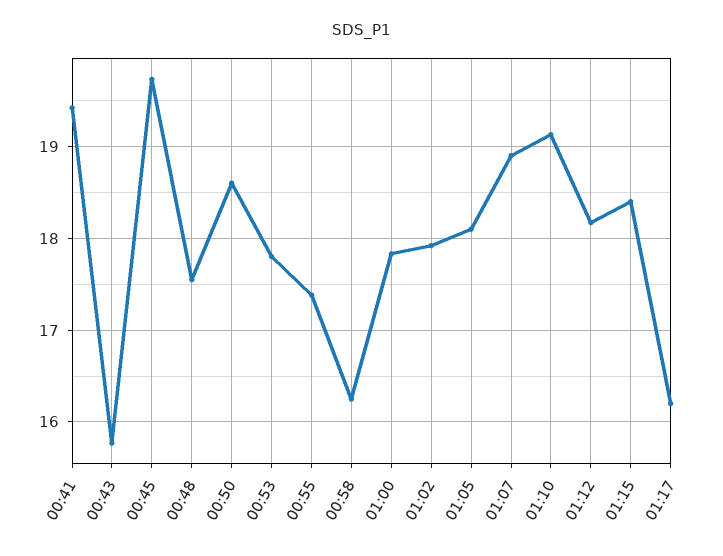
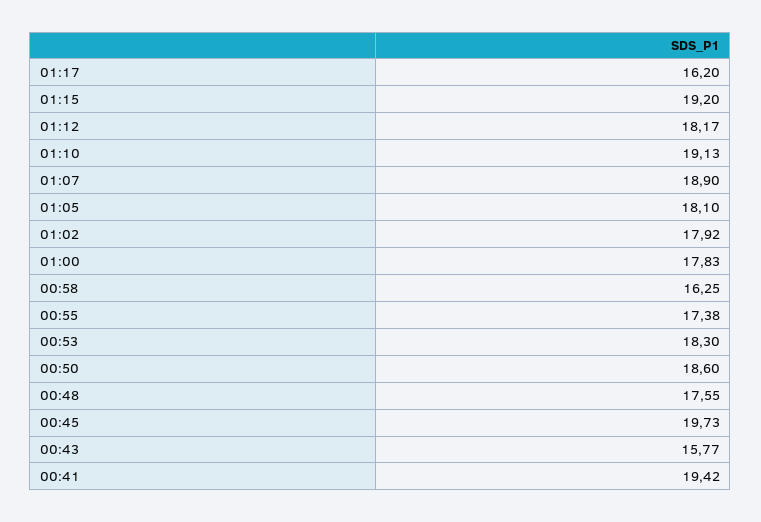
  {
    "00:41": 19.42,
    "00:43": 15.77,
    "00:45": 19.73,
    "00:48": 17.55,
    "00:50": 18.6,
-   "00:53": 17.8,
+   "00:53": 18.3,
    "00:55": 17.38,
    "00:58": 16.25,
    "01:00": 17.83,
    "01:02": 17.92,
    "01:05": 18.1,
    "01:07": 18.9,
    "01:10": 19.13,
    "01:12": 18.17,
-   "01:15": 18.4,
+   "01:15": 19.2,
    "01:17": 16.2
  }

